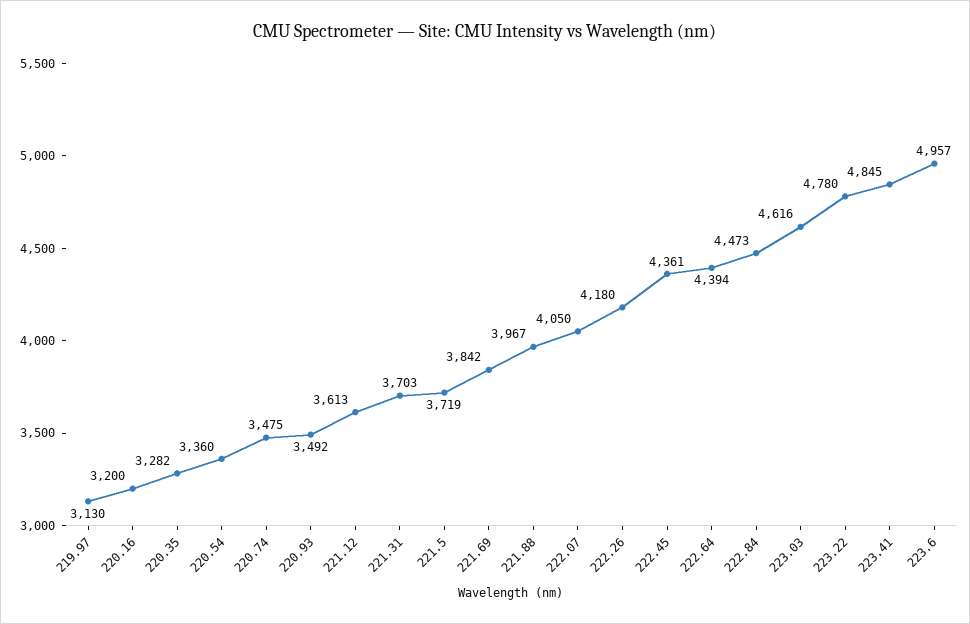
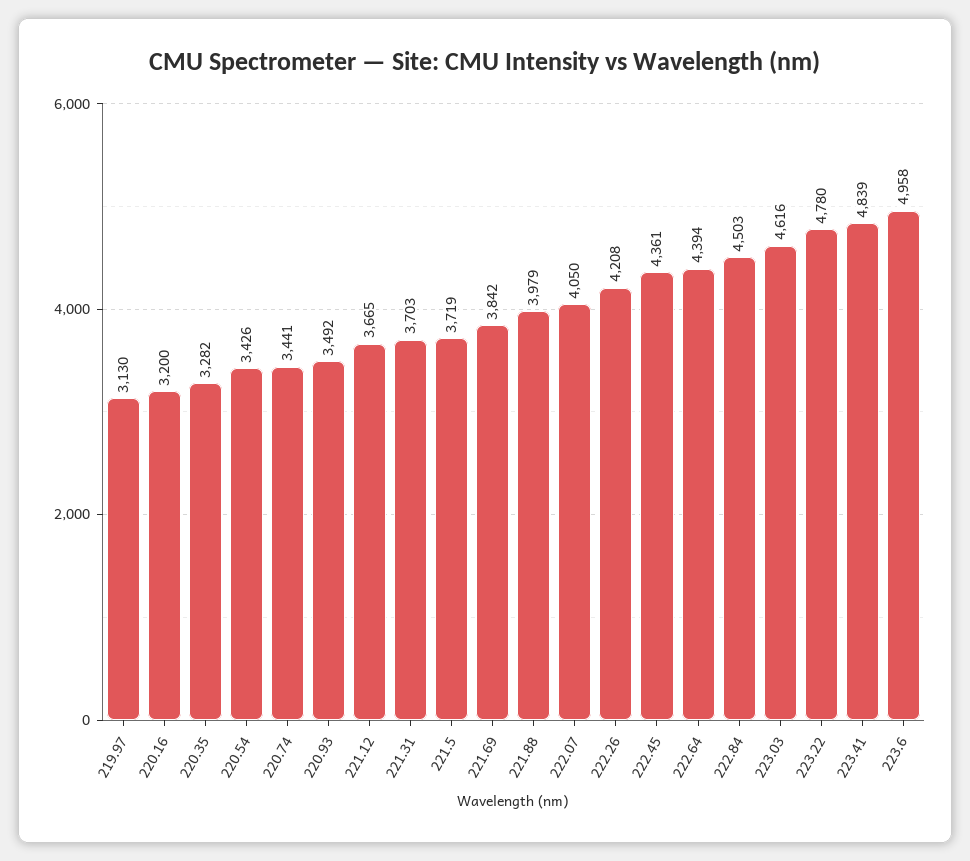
  {
    "219.97": 3130,
    "220.16": 3200,
    "220.35": 3282,
-   "220.54": 3360,
+   "220.54": 3426,
-   "220.74": 3475,
+   "220.74": 3441,
    "220.93": 3492,
-   "221.12": 3613,
+   "221.12": 3665,
    "221.31": 3703,
    "221.5": 3719,
    "221.69": 3842,
-   "221.88": 3967,
+   "221.88": 3979,
    "222.07": 4050,
-   "222.26": 4180,
+   "222.26": 4208,
    "222.45": 4361,
    "222.64": 4394,
-   "222.84": 4473,
+   "222.84": 4503,
    "223.03": 4616,
    "223.22": 4780,
-   "223.41": 4845,
+   "223.41": 4839,
-   "223.6": 4957
+   "223.6": 4958
  }

